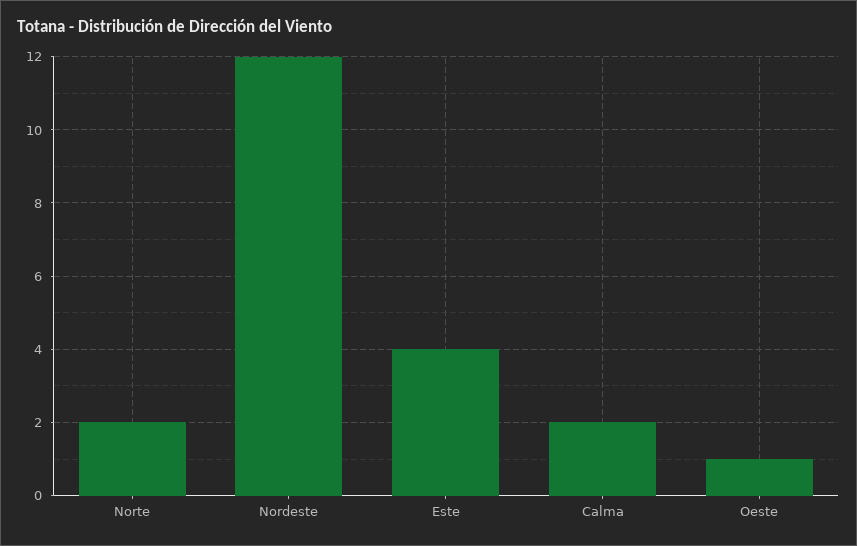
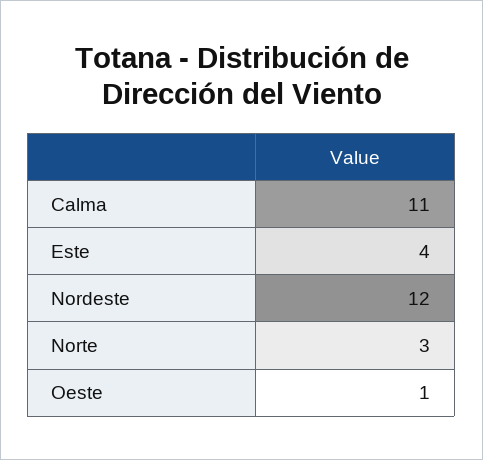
  {
-   "Norte": 2,
+   "Norte": 3,
    "Nordeste": 12,
    "Este": 4,
-   "Calma": 2,
+   "Calma": 11,
    "Oeste": 1
  }

